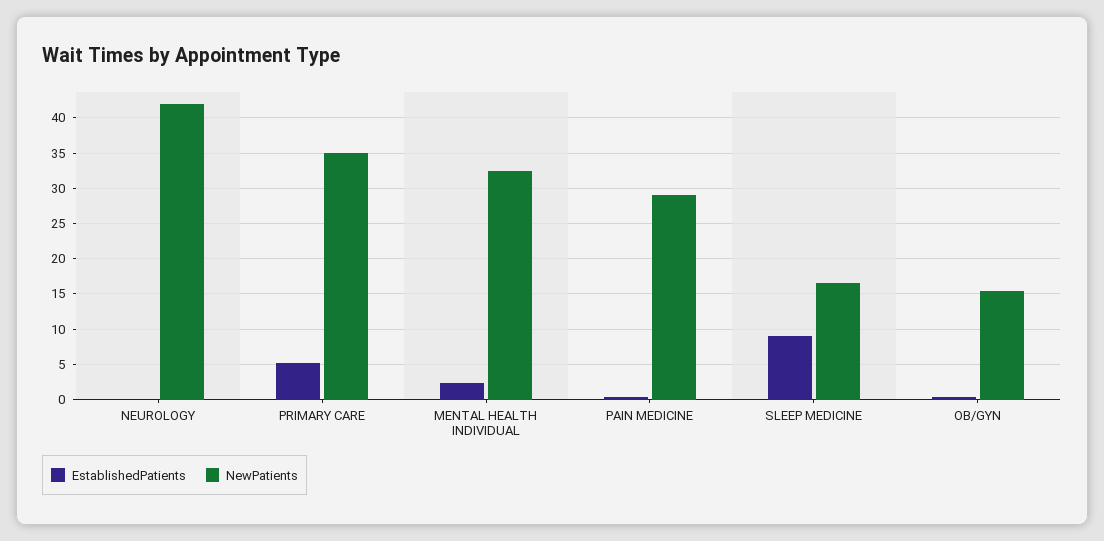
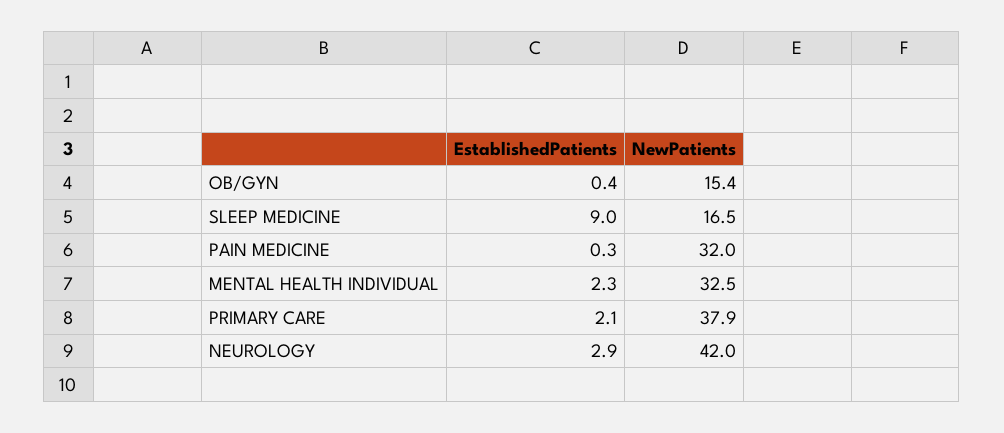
  {
    "EstablishedPatients": {
-     "NEUROLOGY": 0,
+     "NEUROLOGY": 2.9,
-     "PRIMARY CARE": 5,
+     "PRIMARY CARE": 2.1,
      "MENTAL HEALTH INDIVIDUAL": 2.3,
      "PAIN MEDICINE": 0.3,
      "SLEEP MEDICINE": 9,
      "OB/GYN": 0.4
    },
    "NewPatients": {
      "NEUROLOGY": 42,
-     "PRIMARY CARE": 35,
+     "PRIMARY CARE": 37.9,
      "MENTAL HEALTH INDIVIDUAL": 32.5,
-     "PAIN MEDICINE": 29,
+     "PAIN MEDICINE": 32,
      "SLEEP MEDICINE": 16.5,
      "OB/GYN": 15.4
    }
  }

